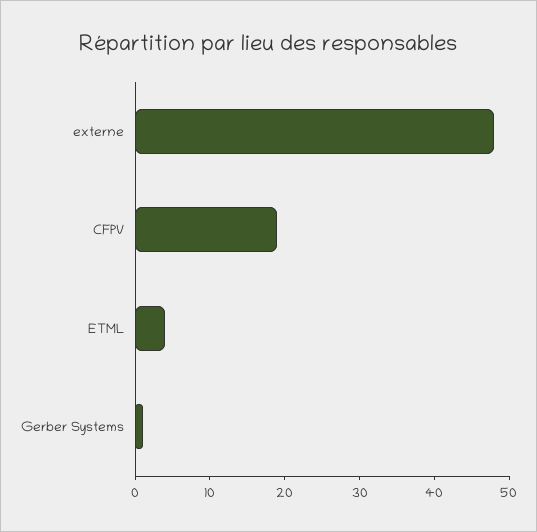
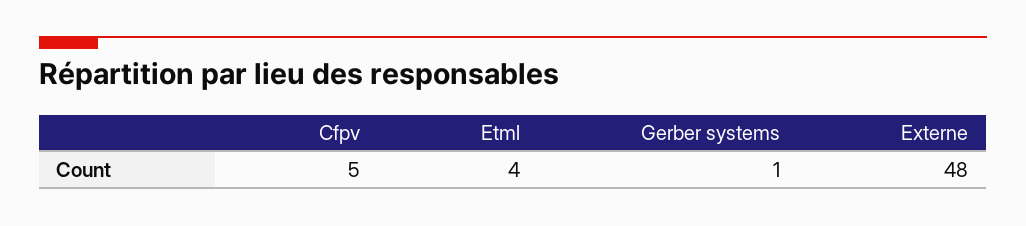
  {
    "externe": 48,
-   "CFPV": 20,
+   "CFPV": 5,
    "ETML": 4,
    "Gerber Systems": 1
  }

